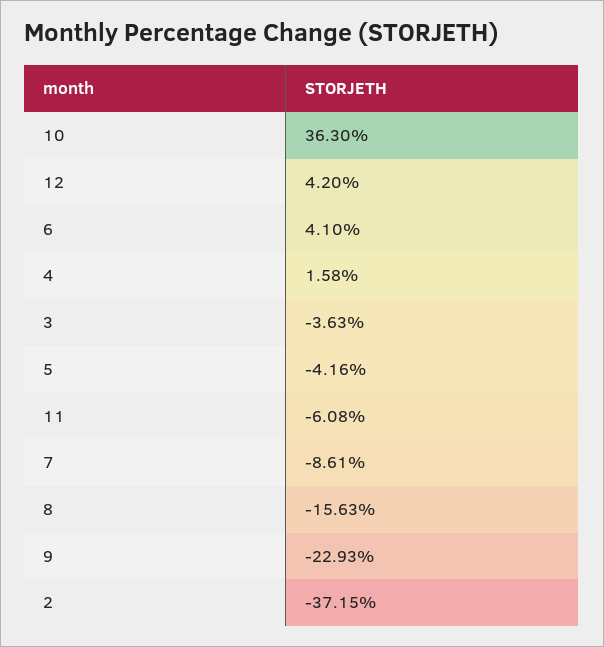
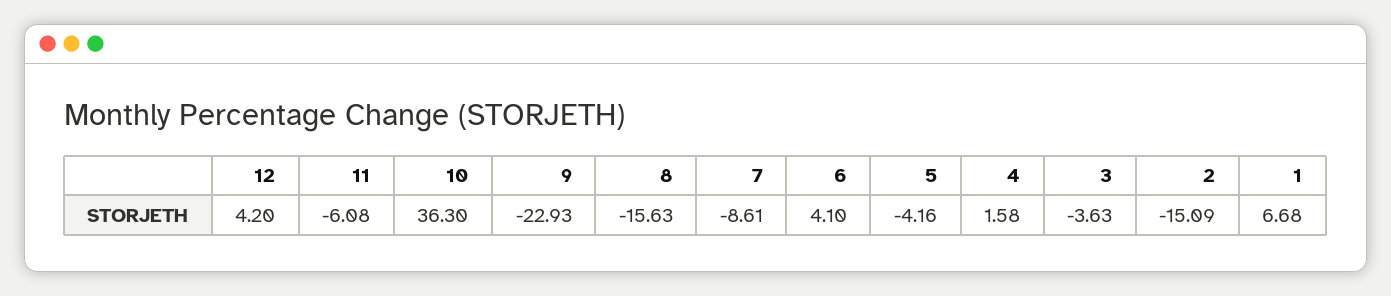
  {
    "10": 36.3,
    "12": 4.2,
    "6": 4.1,
    "4": 1.58,
    "3": -3.63,
    "5": -4.16,
    "11": -6.08,
    "7": -8.61,
    "8": -15.63,
    "9": -22.93,
-   "2": -37.15
+   "2": -15.09,
+   "1": 6.68
  }

